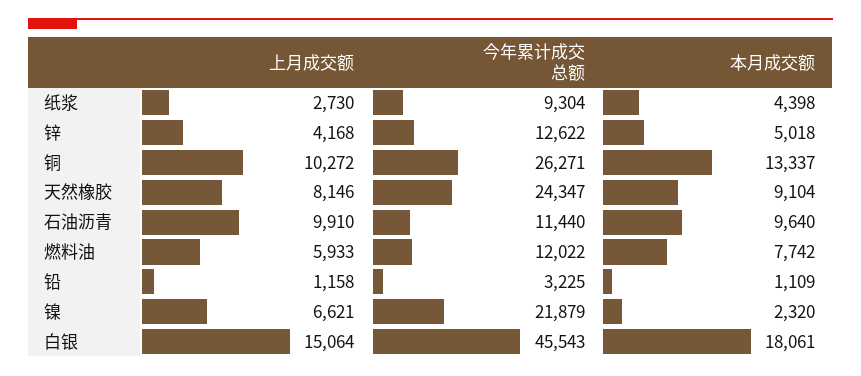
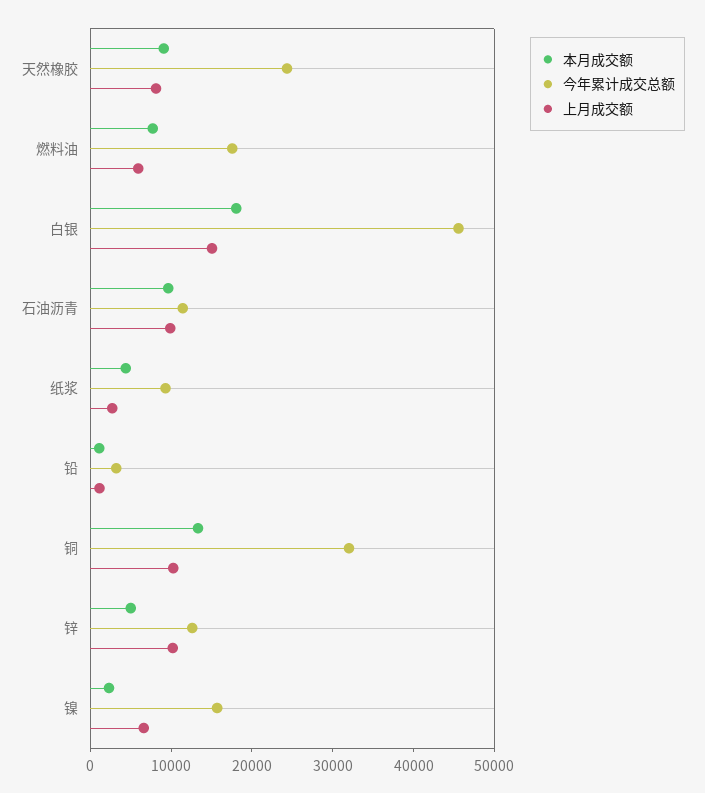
  {
    "上月成交额": {
      "纸浆": 2730,
-     "锌": 4168,
+     "锌": 10000,
      "铜": 10272,
      "天然橡胶": 8146,
      "石油沥青": 9910,
      "燃料油": 5933,
      "铅": 1158,
      "镍": 6621,
      "白银": 15064
    },
    "今年累计成交总额": {
      "纸浆": 9304,
      "锌": 12622,
-     "铜": 26271,
+     "铜": 32000,
      "天然橡胶": 24347,
      "石油沥青": 11440,
-     "燃料油": 12022,
+     "燃料油": 18000,
      "铅": 3225,
-     "镍": 21879,
+     "镍": 16000,
      "白银": 45543
    },
    "本月成交额": {
      "纸浆": 4398,
      "锌": 5018,
      "铜": 13337,
      "天然橡胶": 9104,
      "石油沥青": 9640,
      "燃料油": 7742,
      "铅": 1109,
      "镍": 2320,
      "白银": 18061
    }
  }

